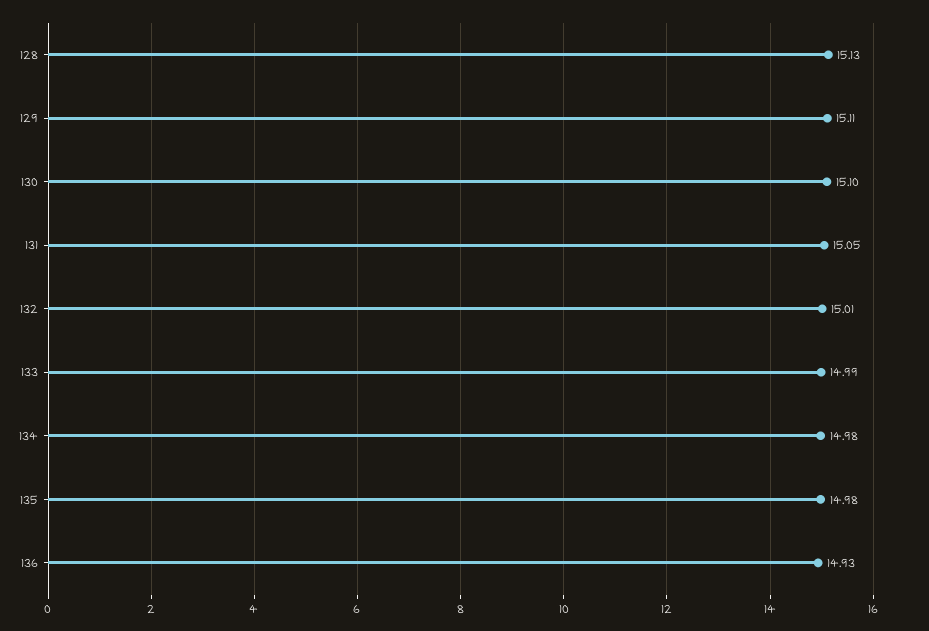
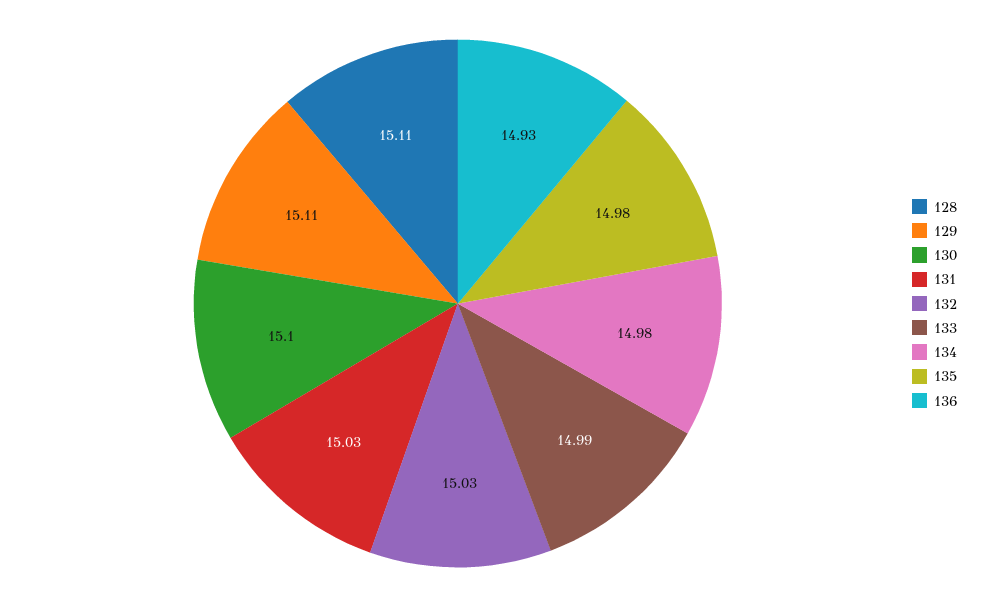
  {
-   "128": 15.13,
+   "128": 15.11,
    "129": 15.11,
    "130": 15.1,
-   "131": 15.05,
+   "131": 15.03,
-   "132": 15.01,
+   "132": 15.03,
    "133": 14.99,
    "134": 14.98,
    "135": 14.98,
    "136": 14.93
  }

